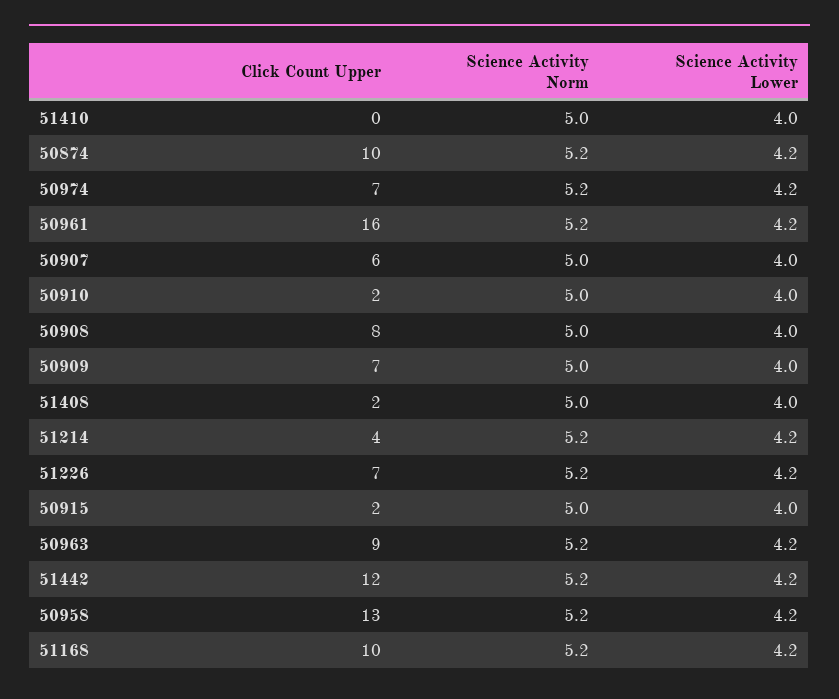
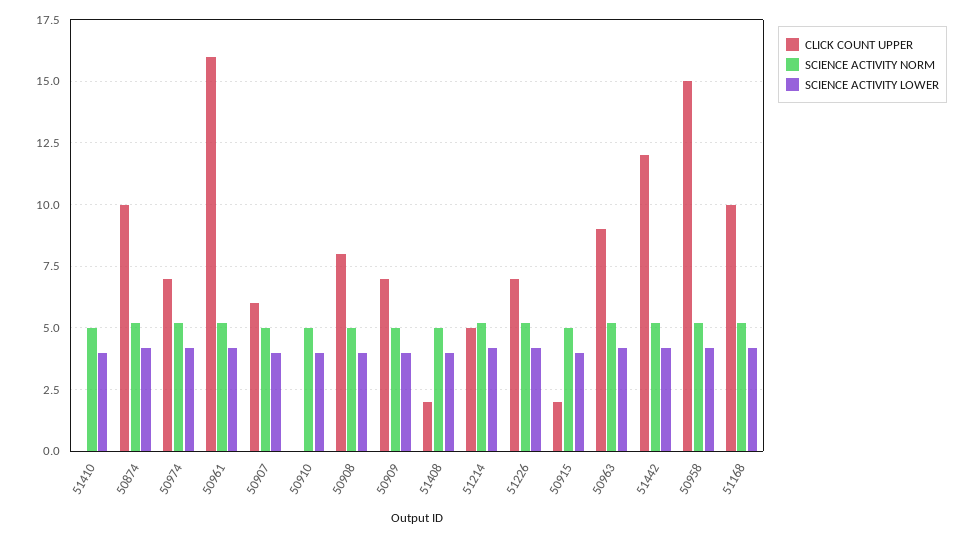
  {
    "Click Count Upper": {
      "51410": 0,
      "50874": 10,
      "50974": 7,
      "50961": 16,
      "50907": 6,
-     "50910": 2,
+     "50910": 0,
      "50908": 8,
      "50909": 7,
      "51408": 2,
-     "51214": 4,
+     "51214": 5,
      "51226": 7,
      "50915": 2,
      "50963": 9,
      "51442": 12,
-     "50958": 13,
+     "50958": 15,
      "51168": 10
    },
    "Science Activity Norm": {
      "51410": 5,
      "50874": 5.2,
      "50974": 5.2,
      "50961": 5.2,
      "50907": 5,
      "50910": 5,
      "50908": 5,
      "50909": 5,
      "51408": 5,
      "51214": 5.2,
      "51226": 5.2,
      "50915": 5,
      "50963": 5.2,
      "51442": 5.2,
      "50958": 5.2,
      "51168": 5.2
    },
    "Science Activity Lower": {
      "51410": 4,
      "50874": 4.2,
      "50974": 4.2,
      "50961": 4.2,
      "50907": 4,
      "50910": 4,
      "50908": 4,
      "50909": 4,
      "51408": 4,
      "51214": 4.2,
      "51226": 4.2,
      "50915": 4,
      "50963": 4.2,
      "51442": 4.2,
      "50958": 4.2,
      "51168": 4.2
    }
  }

